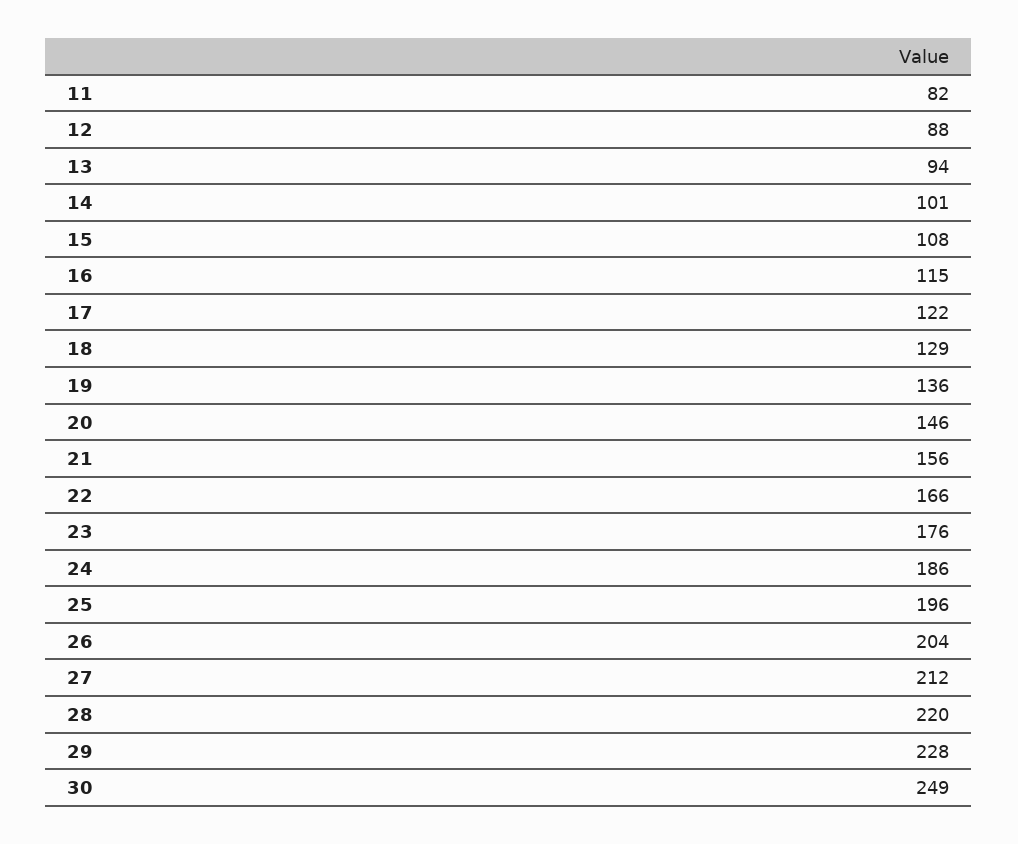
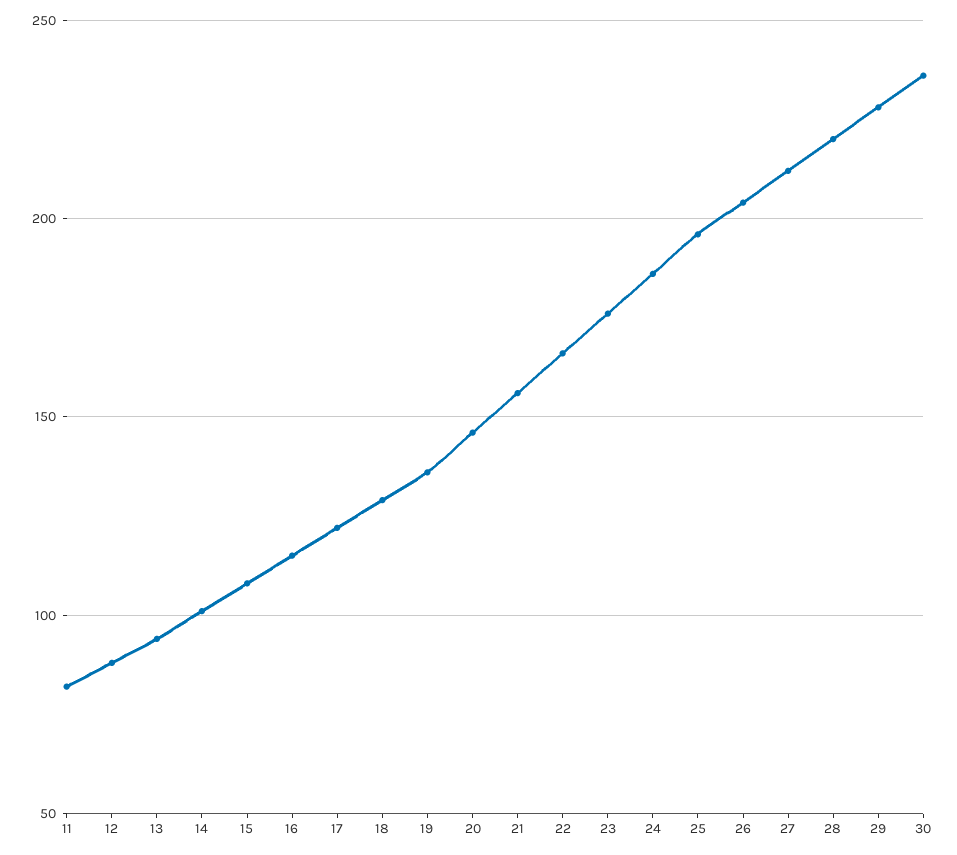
  {
    "11": 82,
    "12": 88,
    "13": 94,
    "14": 101,
    "15": 108,
    "16": 115,
    "17": 122,
    "18": 129,
    "19": 136,
    "20": 146,
    "21": 156,
    "22": 166,
    "23": 176,
    "24": 186,
    "25": 196,
    "26": 204,
    "27": 212,
    "28": 220,
    "29": 228,
-   "30": 249
+   "30": 235
  }

